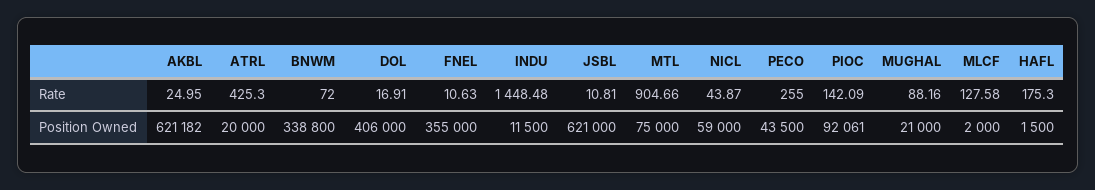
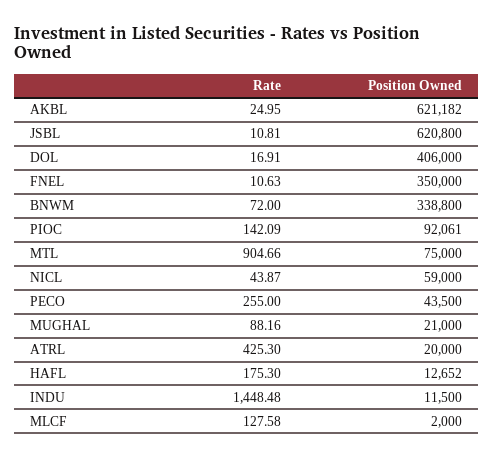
  {
    "AKBL": {
      "Rate": 24.95,
      "Position Owned": 621182
    },
    "ATRL": {
      "Rate": 425.3,
      "Position Owned": 20000
    },
    "BNWM": {
      "Rate": 72,
      "Position Owned": 338800
    },
    "DOL": {
      "Rate": 16.91,
      "Position Owned": 406000
    },
    "FNEL": {
      "Rate": 10.63,
-     "Position Owned": 355000
+     "Position Owned": 350000
    },
    "INDU": {
      "Rate": 1448.48,
      "Position Owned": 11500
    },
    "JSBL": {
      "Rate": 10.81,
-     "Position Owned": 621000
+     "Position Owned": 620800
    },
    "MTL": {
      "Rate": 904.66,
      "Position Owned": 75000
    },
    "NICL": {
      "Rate": 43.87,
      "Position Owned": 59000
    },
    "PECO": {
      "Rate": 255,
      "Position Owned": 43500
    },
    "PIOC": {
      "Rate": 142.09,
      "Position Owned": 92061
    },
    "MUGHAL": {
      "Rate": 88.16,
      "Position Owned": 21000
    },
    "MLCF": {
      "Rate": 127.58,
      "Position Owned": 2000
    },
    "HAFL": {
      "Rate": 175.3,
-     "Position Owned": 1500
+     "Position Owned": 12652
    }
  }

